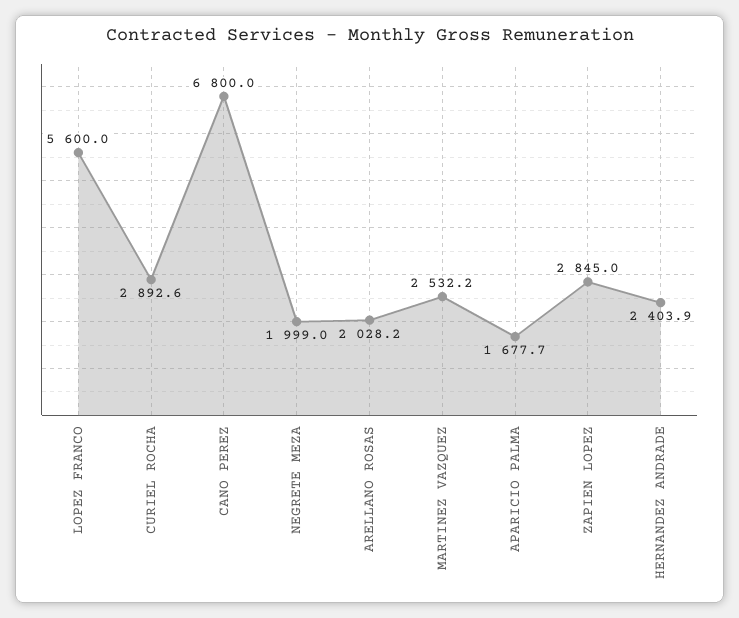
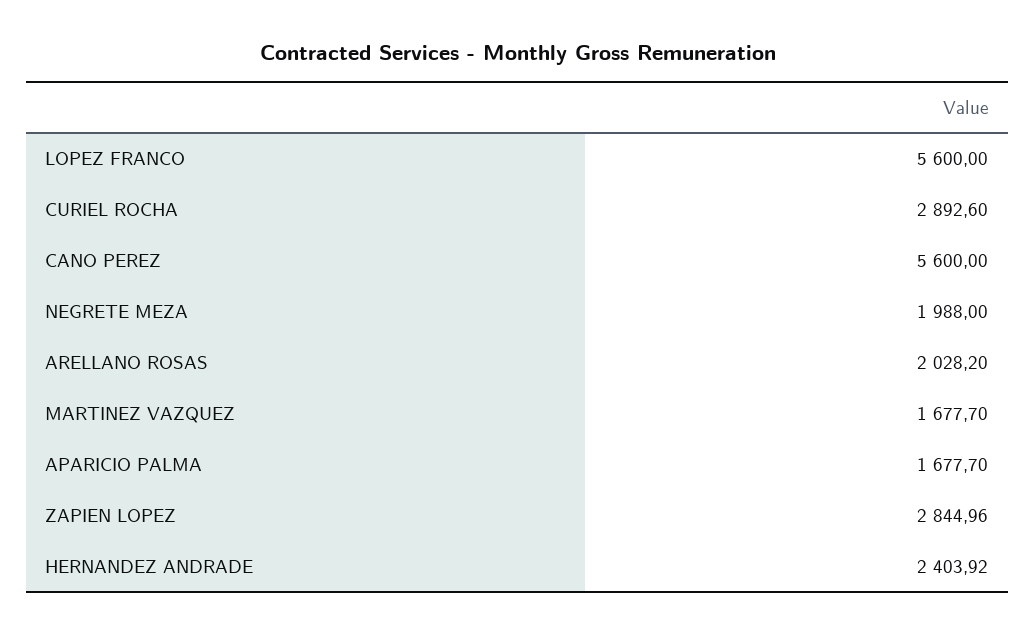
  {
    "LOPEZ FRANCO": 5600,
    "CURIEL ROCHA": 2892.6,
-   "CANO PEREZ": 6800,
+   "CANO PEREZ": 5600,
-   "NEGRETE MEZA": 1999,
+   "NEGRETE MEZA": 1988,
    "ARELLANO ROSAS": 2028.2,
-   "MARTINEZ VAZQUEZ": 2532.2,
+   "MARTINEZ VAZQUEZ": 1677.7,
    "APARICIO PALMA": 1677.7,
    "ZAPIEN LOPEZ": 2844.96,
    "HERNANDEZ ANDRADE": 2403.92
  }

